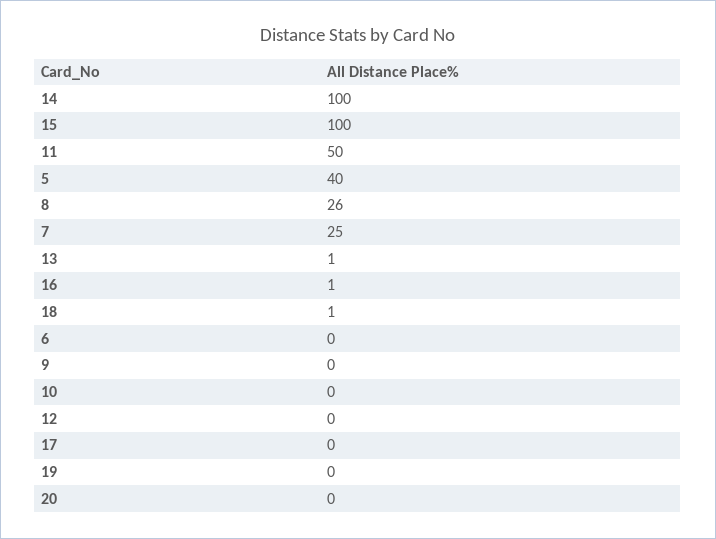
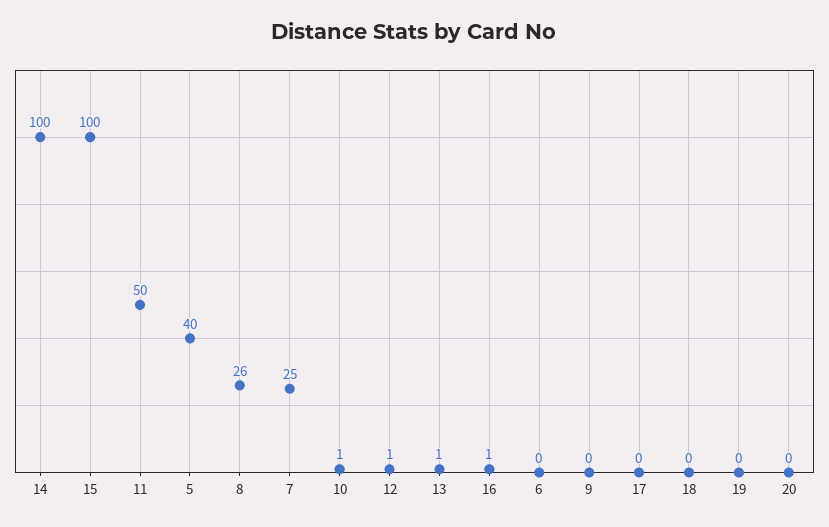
  {
    "14": 100,
    "15": 100,
    "11": 50,
    "5": 40,
    "8": 26,
    "7": 25,
    "13": 1,
    "16": 1,
-   "18": 1,
+   "18": 0,
    "6": 0,
    "9": 0,
-   "10": 0,
+   "10": 1,
-   "12": 0,
+   "12": 1,
    "17": 0,
    "19": 0,
    "20": 0
  }

